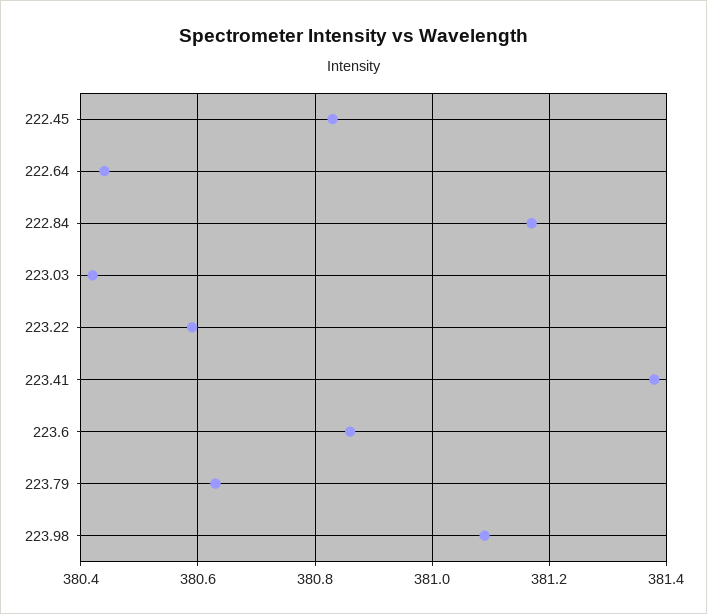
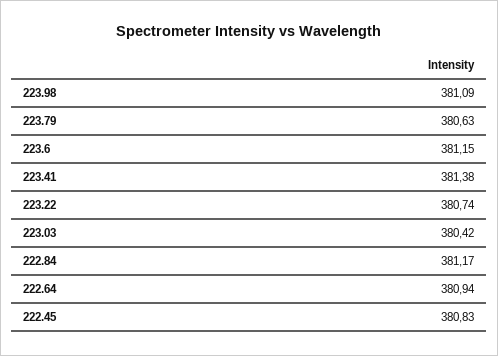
  {
    "222.45": 380.83,
-   "222.64": 380.45,
+   "222.64": 380.94,
    "222.84": 381.17,
    "223.03": 380.42,
-   "223.22": 380.6,
+   "223.22": 380.74,
    "223.41": 381.38,
-   "223.6": 380.85,
+   "223.6": 381.15,
    "223.79": 380.63,
    "223.98": 381.09
  }

